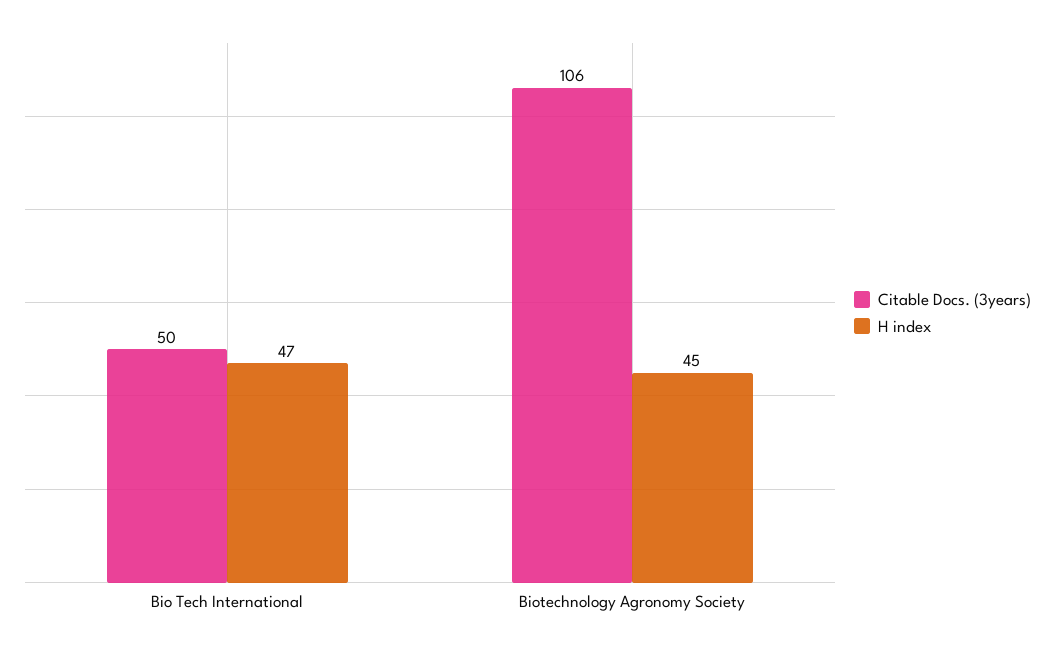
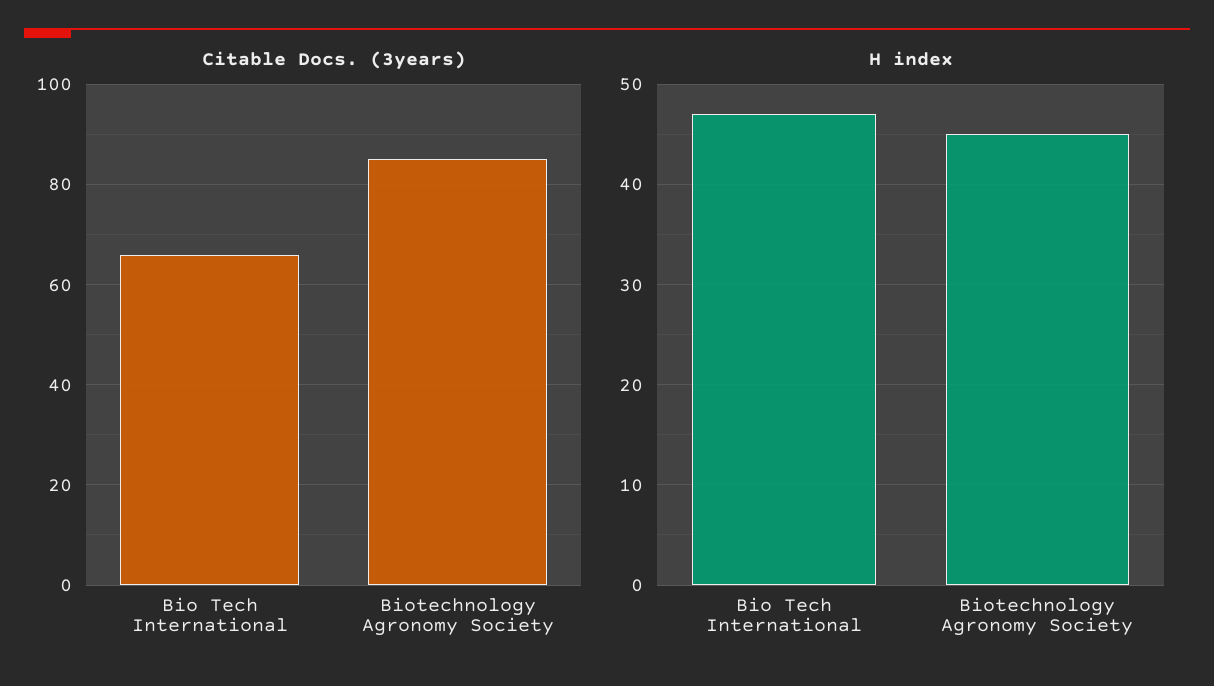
  {
    "Citable Docs. (3years)": {
-     "Bio Tech International": 50,
+     "Bio Tech International": 65,
-     "Biotechnology Agronomy Society": 106
+     "Biotechnology Agronomy Society": 85
    },
    "H index": {
      "Bio Tech International": 47,
      "Biotechnology Agronomy Society": 45
    }
  }

